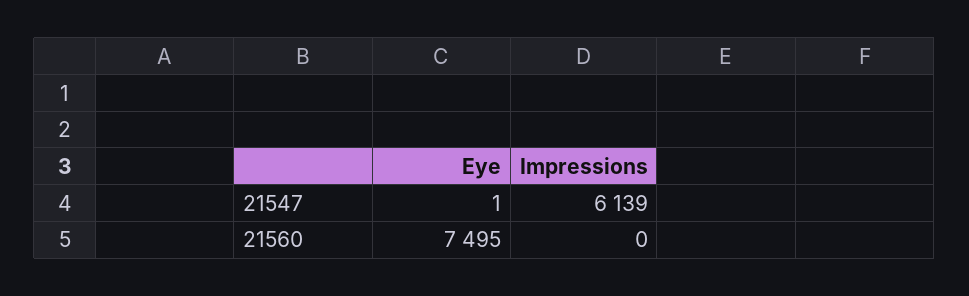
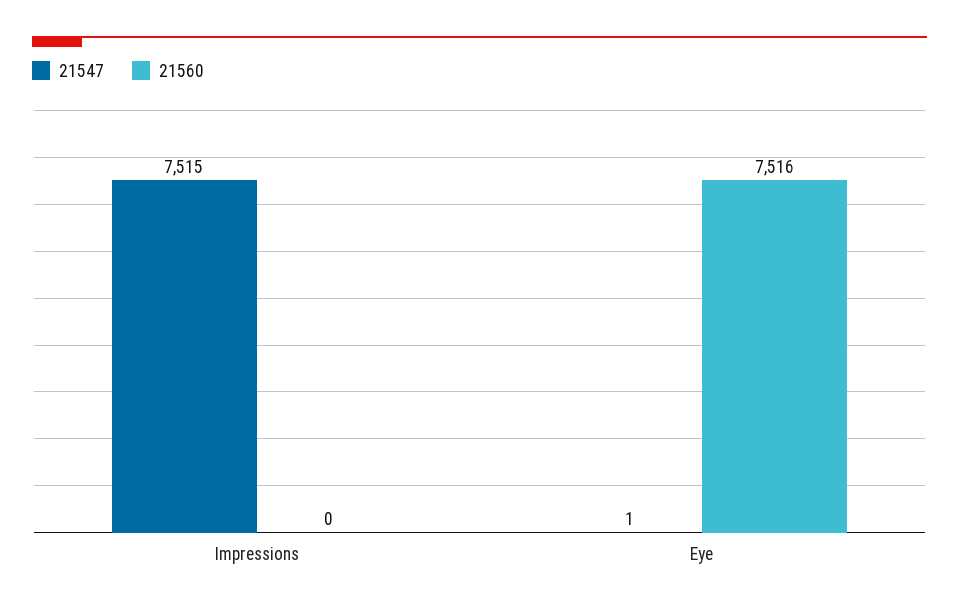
  {
    "21547": {
      "Eye": 1,
-     "Impressions": 6139
+     "Impressions": 7515
    },
    "21560": {
-     "Eye": 7495,
+     "Eye": 7516,
      "Impressions": 0
    }
  }

